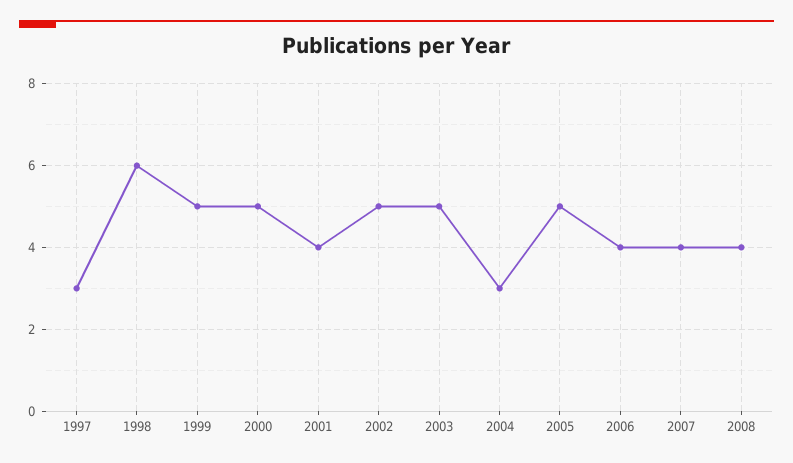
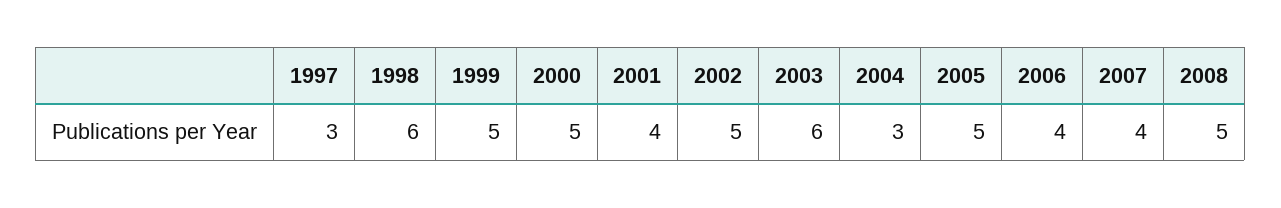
  {
    "1997": 3,
    "1998": 6,
    "1999": 5,
    "2000": 5,
    "2001": 4,
    "2002": 5,
-   "2003": 5,
+   "2003": 6,
    "2004": 3,
    "2005": 5,
    "2006": 4,
    "2007": 4,
-   "2008": 4
+   "2008": 5
  }

